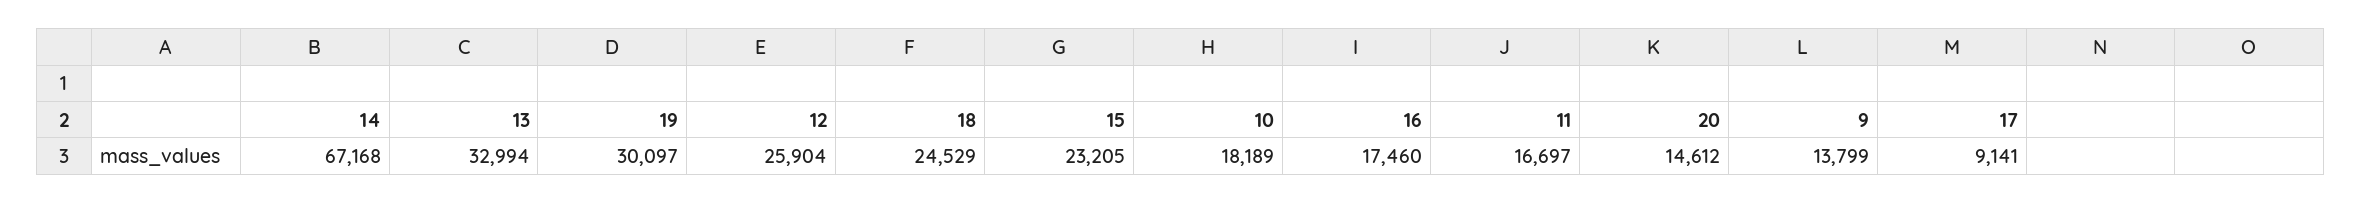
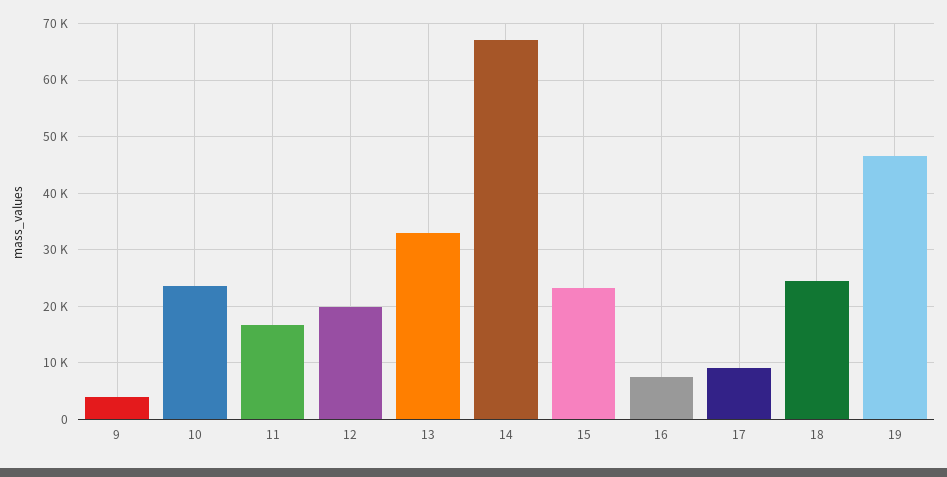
  {
    "14": 67168,
    "13": 32994,
-   "19": 30097,
+   "19": 46000,
-   "12": 25904,
+   "12": 20000,
    "18": 24529,
    "15": 23205,
-   "10": 18189,
+   "10": 24000,
-   "16": 17460,
+   "16": 8000,
    "11": 16697,
-   "20": 14612,
-   "9": 13799,
+   "9": 4000,
    "17": 9141
  }

